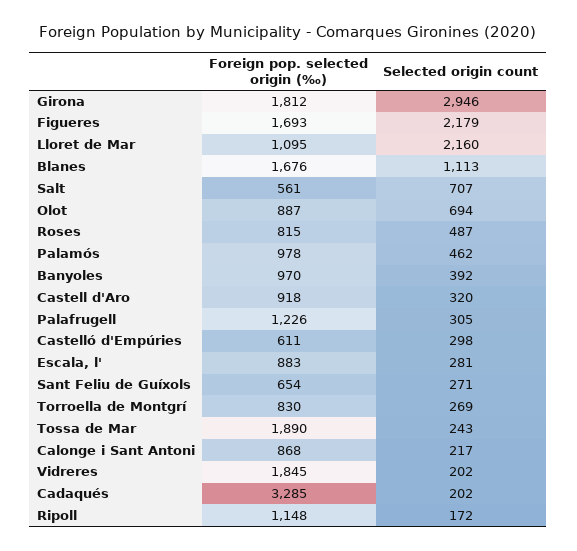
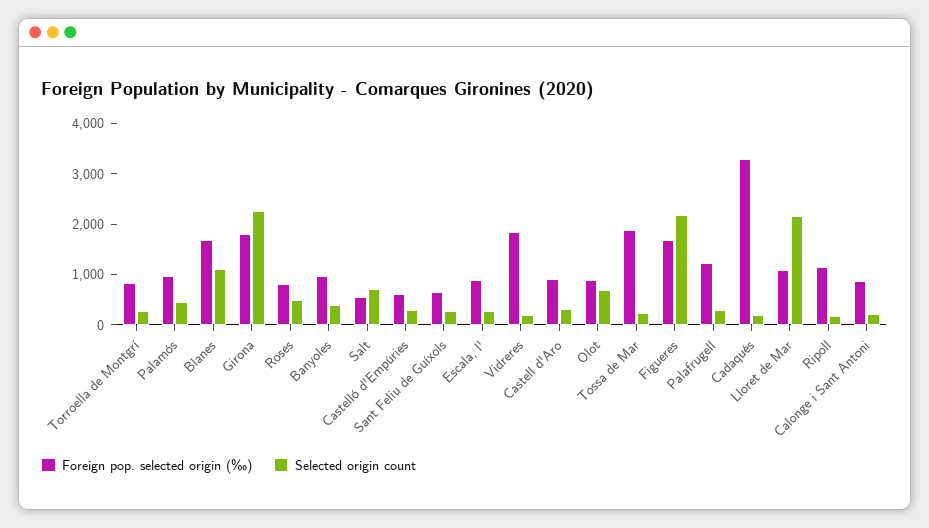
  {
    "Foreign pop. selected origin (‰)": {
      "Girona": 1812,
      "Figueres": 1693,
      "Lloret de Mar": 1095,
      "Blanes": 1676,
      "Salt": 561,
      "Olot": 887,
      "Roses": 815,
      "Palamós": 978,
      "Banyoles": 970,
      "Castell d'Aro": 918,
      "Palafrugell": 1226,
      "Castelló d'Empúries": 611,
      "Escala, l'": 883,
      "Sant Feliu de Guíxols": 654,
      "Torroella de Montgrí": 830,
      "Tossa de Mar": 1890,
      "Calonge i Sant Antoni": 868,
      "Vidreres": 1845,
      "Cadaqués": 3285,
      "Ripoll": 1148
    },
    "Selected origin count": {
-     "Girona": 2946,
+     "Girona": 2200,
      "Figueres": 2179,
      "Lloret de Mar": 2160,
      "Blanes": 1113,
      "Salt": 707,
      "Olot": 694,
      "Roses": 487,
      "Palamós": 462,
      "Banyoles": 392,
      "Castell d'Aro": 320,
      "Palafrugell": 305,
      "Castelló d'Empúries": 298,
      "Escala, l'": 281,
      "Sant Feliu de Guíxols": 271,
      "Torroella de Montgrí": 269,
      "Tossa de Mar": 243,
      "Calonge i Sant Antoni": 217,
      "Vidreres": 202,
      "Cadaqués": 202,
      "Ripoll": 172
    }
  }

